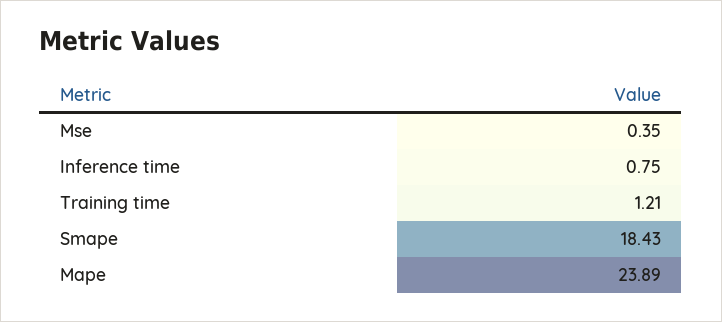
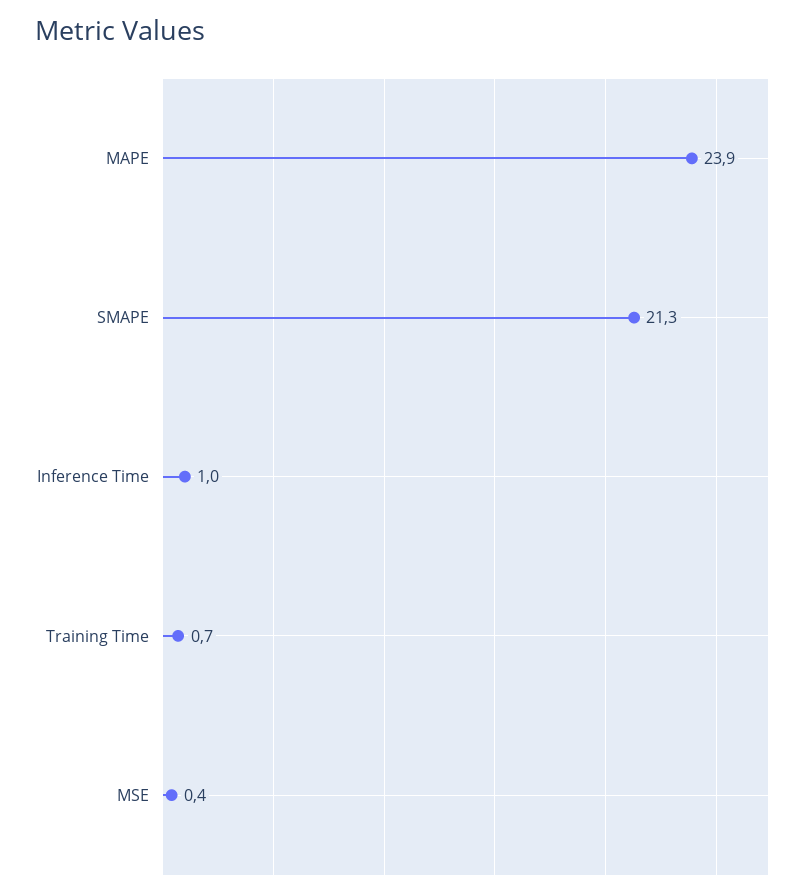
  {
    "Mse": 0.35,
-   "Inference time": 0.75,
+   "Inference time": 1,
-   "Training time": 1.21,
+   "Training time": 0.7,
-   "Smape": 18.43,
+   "Smape": 21.3,
    "Mape": 23.89
  }

